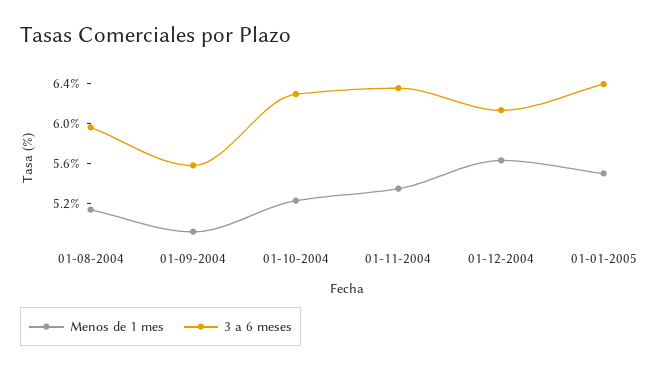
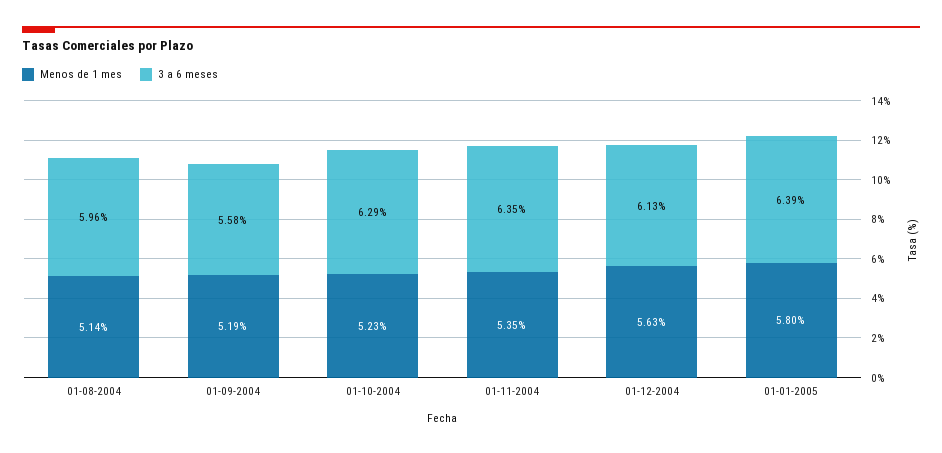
  {
    "Menos de 1 mes": {
      "01-08-2004": 5.14,
-     "01-09-2004": 4.9,
+     "01-09-2004": 5.19,
      "01-10-2004": 5.23,
      "01-11-2004": 5.35,
      "01-12-2004": 5.63,
-     "01-01-2005": 5.5
+     "01-01-2005": 5.8
    },
    "3 a 6 meses": {
      "01-08-2004": 5.96,
      "01-09-2004": 5.58,
      "01-10-2004": 6.29,
      "01-11-2004": 6.35,
      "01-12-2004": 6.13,
      "01-01-2005": 6.39
    }
  }

